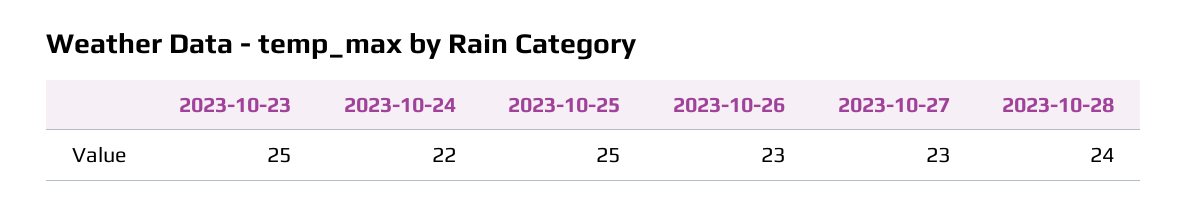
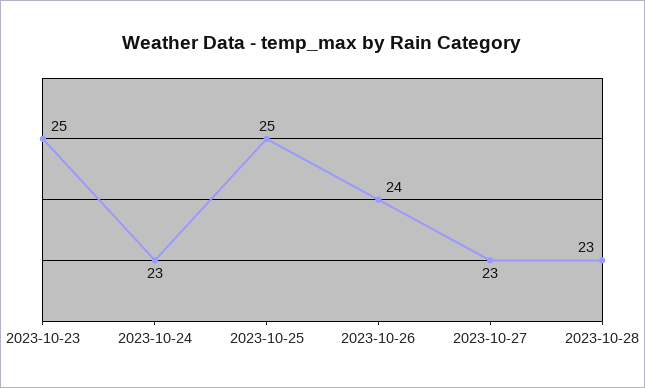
  {
    "2023-10-23": 25,
-   "2023-10-24": 22,
+   "2023-10-24": 23,
    "2023-10-25": 25,
-   "2023-10-26": 23,
+   "2023-10-26": 24,
    "2023-10-27": 23,
-   "2023-10-28": 24
+   "2023-10-28": 23
  }

